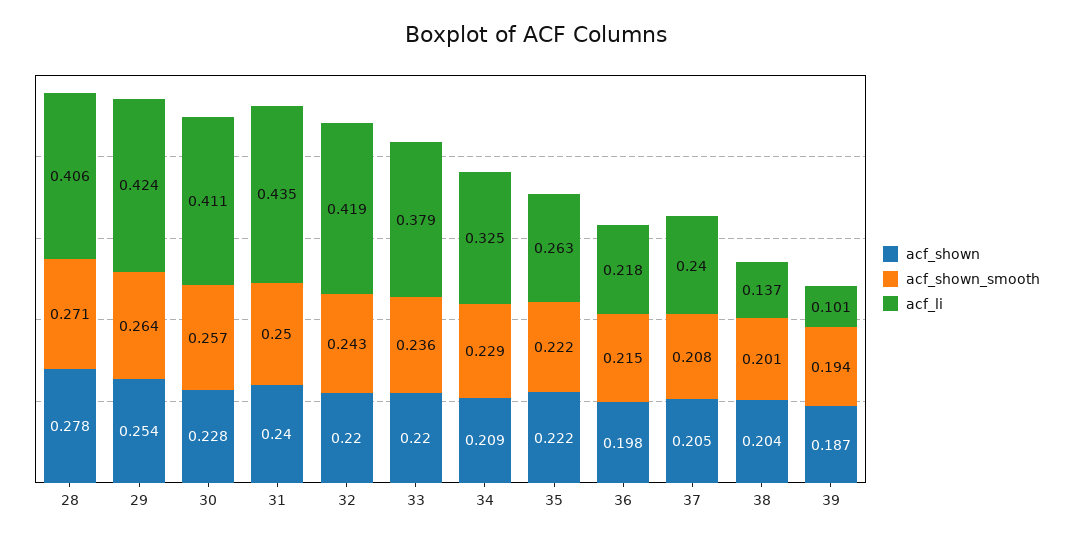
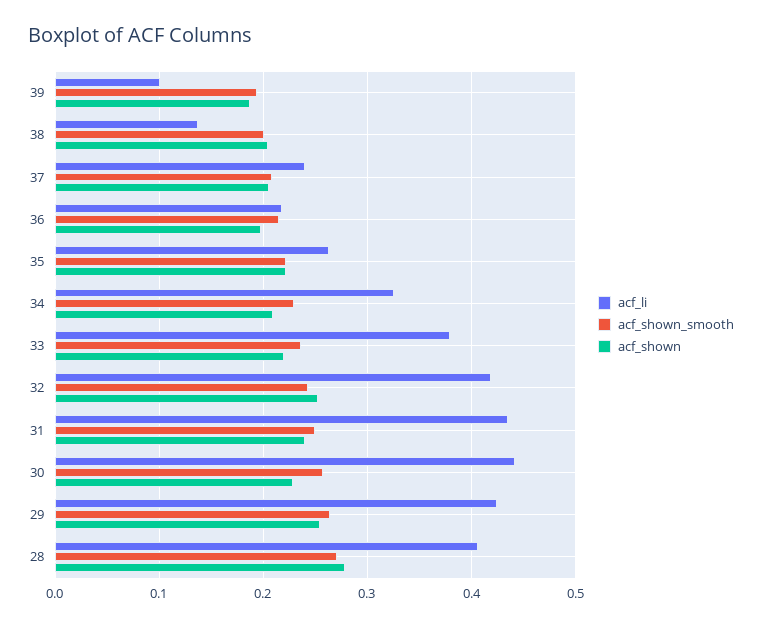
  {
    "acf_shown": {
      "28": 0.278,
      "29": 0.254,
      "30": 0.228,
      "31": 0.24,
-     "32": 0.22,
+     "32": 0.25,
      "33": 0.22,
      "34": 0.209,
      "35": 0.222,
      "36": 0.198,
      "37": 0.205,
      "38": 0.204,
      "39": 0.187
    },
    "acf_shown_smooth": {
      "28": 0.271,
      "29": 0.264,
      "30": 0.257,
      "31": 0.25,
      "32": 0.243,
      "33": 0.236,
      "34": 0.229,
      "35": 0.222,
      "36": 0.215,
      "37": 0.208,
      "38": 0.201,
      "39": 0.194
    },
    "acf_li": {
      "28": 0.406,
      "29": 0.424,
-     "30": 0.411,
+     "30": 0.44,
      "31": 0.435,
      "32": 0.419,
      "33": 0.379,
      "34": 0.325,
      "35": 0.263,
      "36": 0.218,
      "37": 0.24,
      "38": 0.137,
      "39": 0.101
    }
  }

